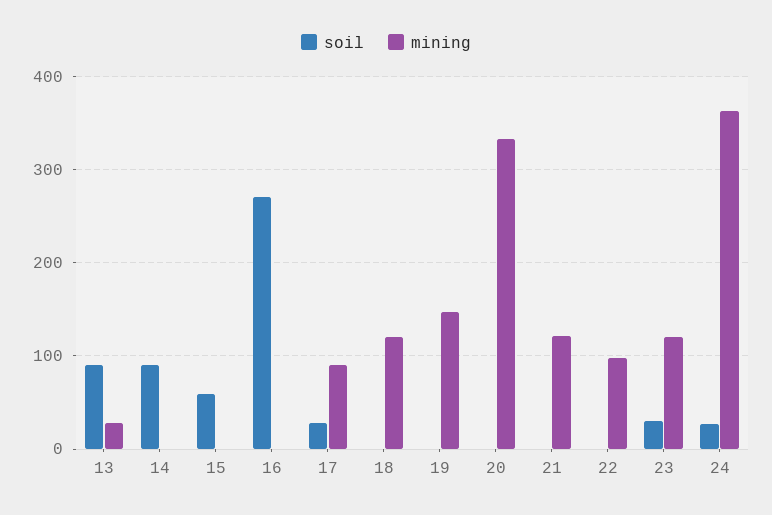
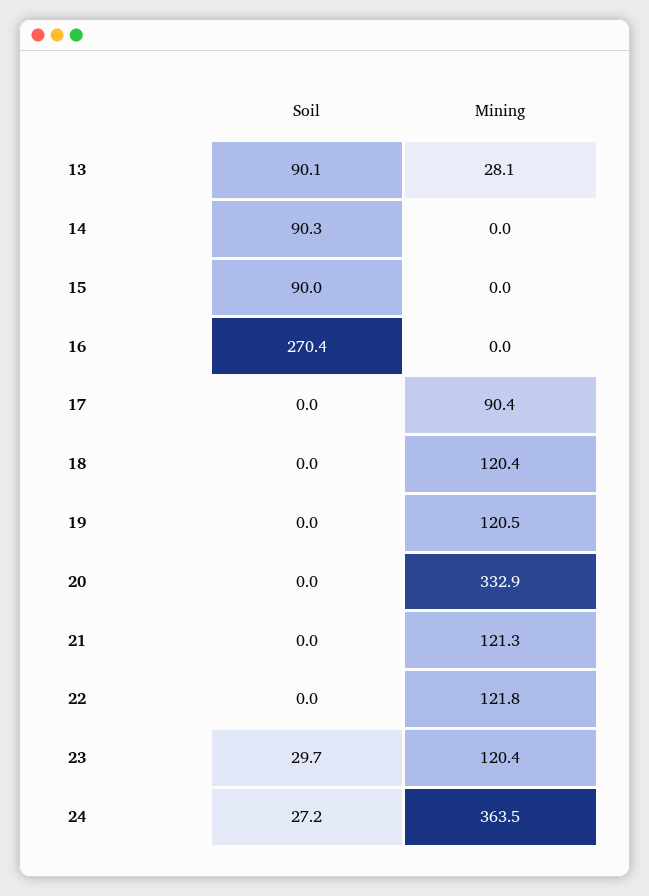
  {
    "soil": {
      "13": 90.1,
      "14": 90.3,
-     "15": 60,
+     "15": 90,
      "16": 270.4,
-     "17": 30,
+     "17": 0,
      "18": 0,
      "19": 0,
      "20": 0,
      "21": 0,
      "22": 0,
      "23": 29.7,
      "24": 27.2
    },
    "mining": {
      "13": 28.1,
      "14": 0,
      "15": 0,
      "16": 0,
      "17": 90.4,
      "18": 120.4,
-     "19": 150,
+     "19": 120.5,
      "20": 332.9,
      "21": 121.3,
-     "22": 100,
+     "22": 121.8,
      "23": 120.4,
      "24": 363.5
    }
  }

